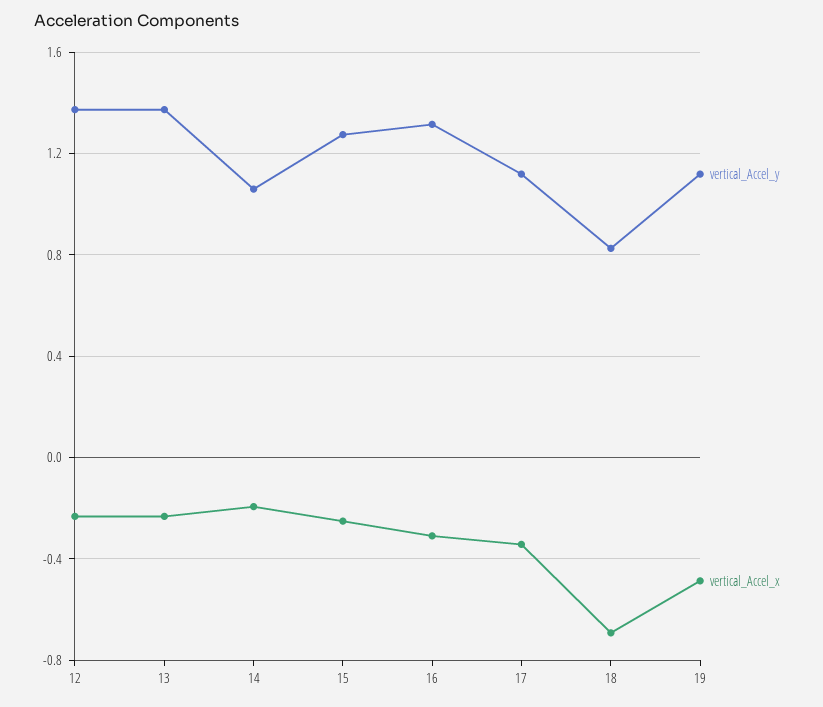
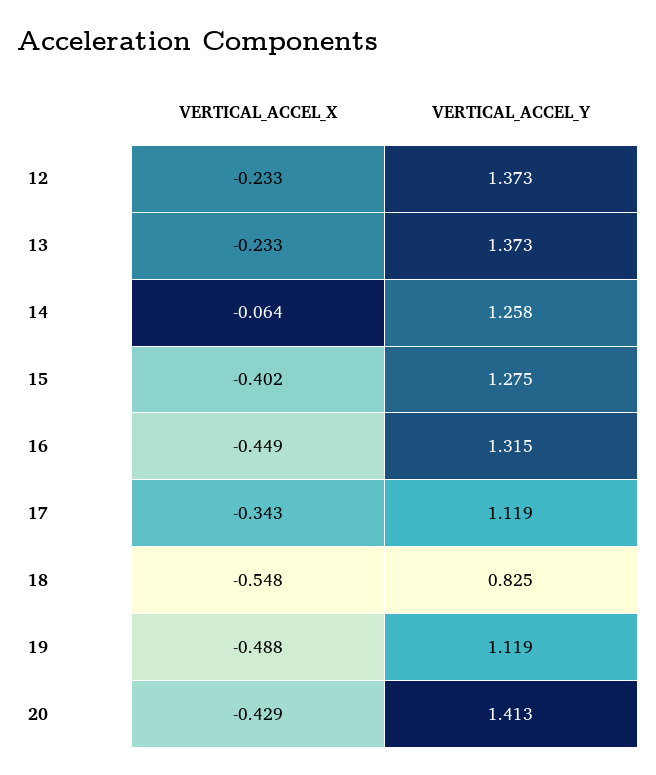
  {
    "vertical_Accel_y": {
      "12": 1.373,
      "13": 1.373,
-     "14": 1.05,
+     "14": 1.258,
      "15": 1.275,
      "16": 1.315,
      "17": 1.119,
      "18": 0.825,
-     "19": 1.119
+     "19": 1.119,
+     "20": 1.413
    },
    "vertical_Accel_x": {
      "12": -0.233,
      "13": -0.233,
-     "14": -0.2,
+     "14": -0.064,
-     "15": -0.25,
+     "15": -0.402,
-     "16": -0.3,
+     "16": -0.449,
      "17": -0.343,
-     "18": -0.7,
+     "18": -0.548,
-     "19": -0.488
+     "19": -0.488,
+     "20": -0.429
    }
  }

